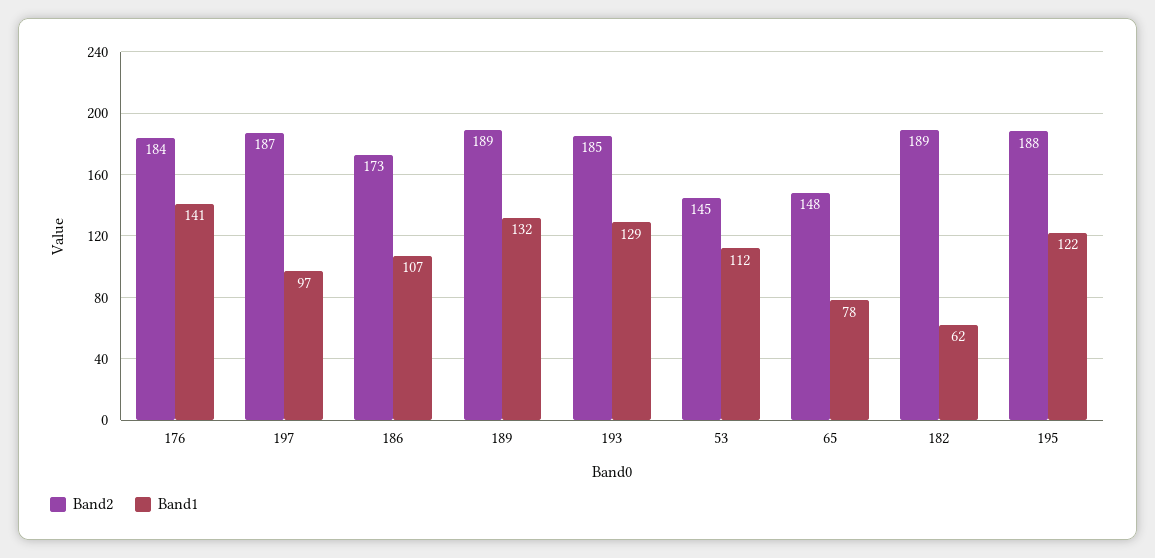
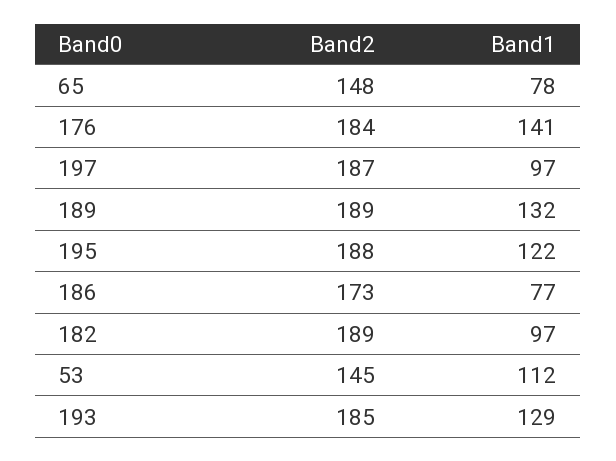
  {
    "Band2": {
      "176": 184,
      "197": 187,
      "186": 173,
      "189": 189,
      "193": 185,
      "53": 145,
      "65": 148,
      "182": 189,
      "195": 188
    },
    "Band1": {
      "176": 141,
      "197": 97,
-     "186": 107,
+     "186": 77,
      "189": 132,
      "193": 129,
      "53": 112,
      "65": 78,
-     "182": 62,
+     "182": 97,
      "195": 122
    }
  }

